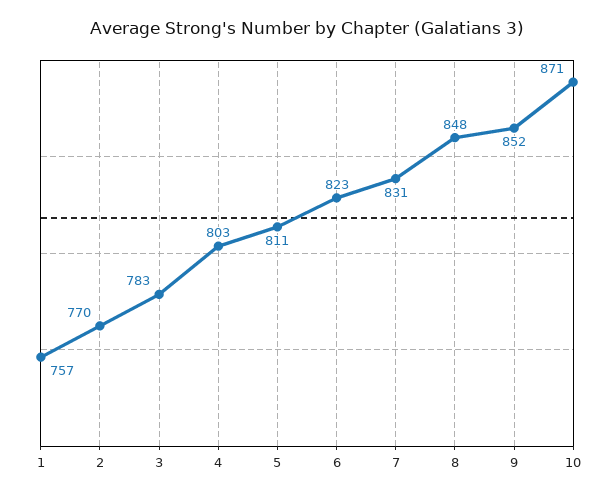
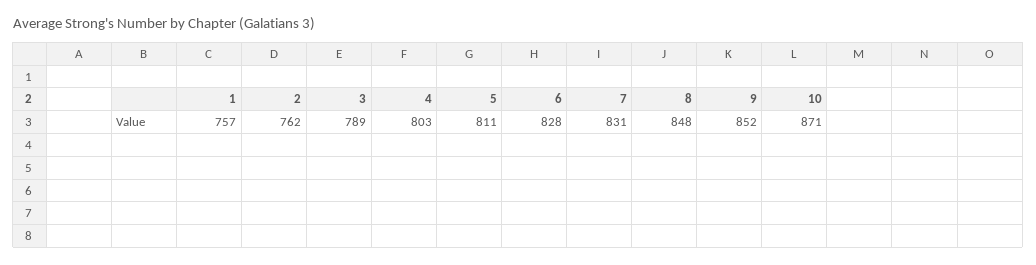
  {
    "1": 757,
-   "2": 770,
+   "2": 762,
-   "3": 783,
+   "3": 789,
    "4": 803,
    "5": 811,
-   "6": 823,
+   "6": 828,
    "7": 831,
    "8": 848,
    "9": 852,
    "10": 871
  }

